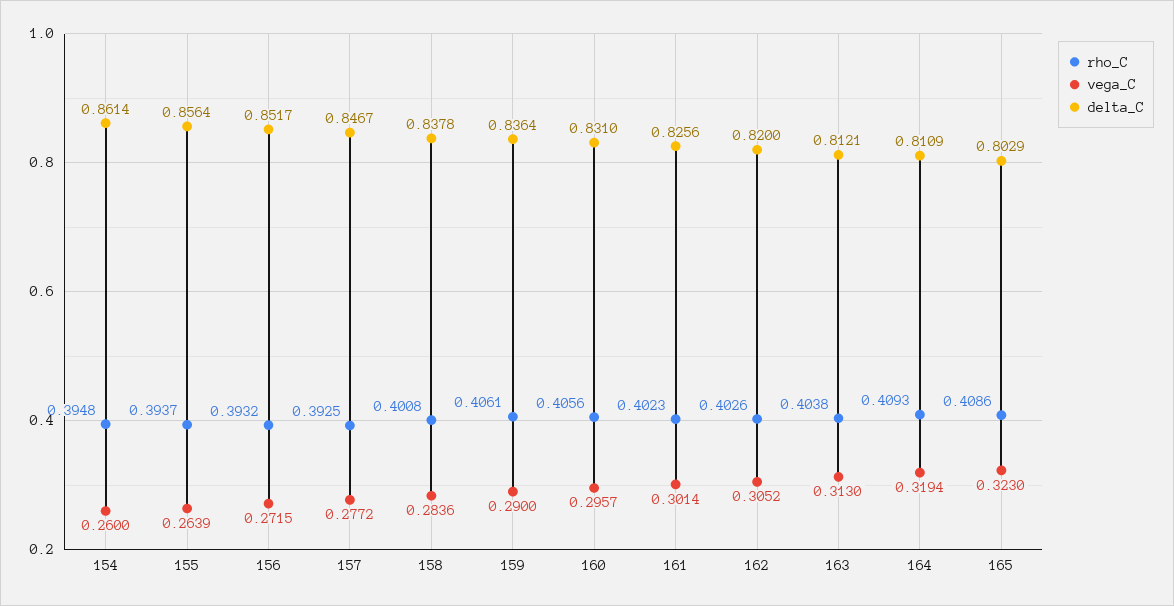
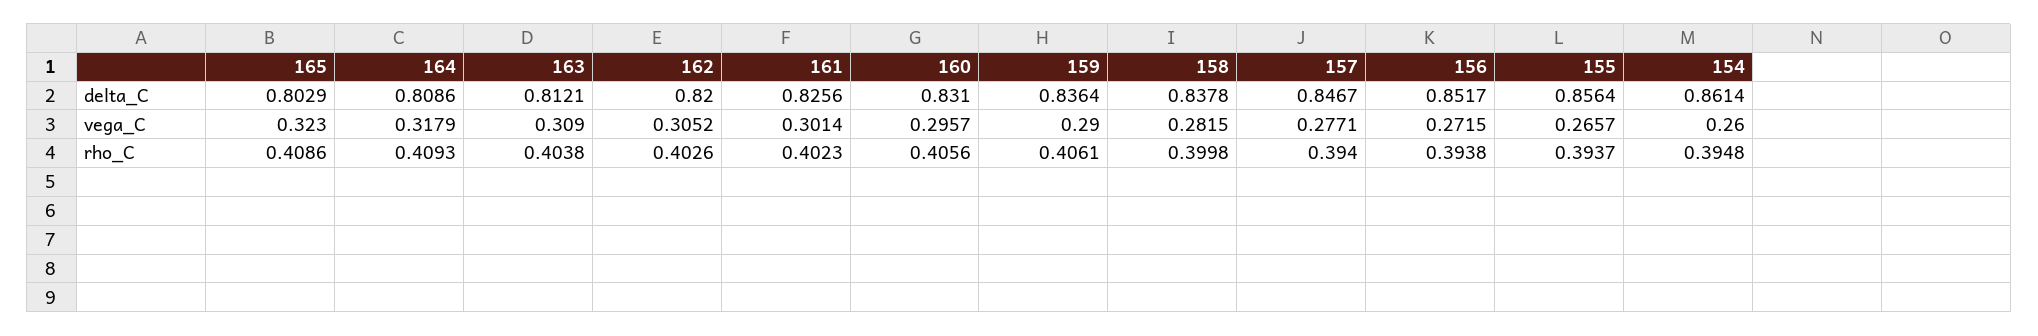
  {
    "rho_C": {
      "154": 0.3948,
      "155": 0.3937,
-     "156": 0.3932,
+     "156": 0.3938,
-     "157": 0.3925,
+     "157": 0.394,
-     "158": 0.4008,
+     "158": 0.3998,
      "159": 0.4061,
      "160": 0.4056,
      "161": 0.4023,
      "162": 0.4026,
      "163": 0.4038,
      "164": 0.4093,
      "165": 0.4086
    },
    "vega_C": {
      "154": 0.26,
-     "155": 0.2639,
+     "155": 0.2657,
      "156": 0.2715,
-     "157": 0.2772,
+     "157": 0.2771,
-     "158": 0.2836,
+     "158": 0.2815,
      "159": 0.29,
      "160": 0.2957,
      "161": 0.3014,
      "162": 0.3052,
-     "163": 0.313,
+     "163": 0.309,
-     "164": 0.3194,
+     "164": 0.3179,
      "165": 0.323
    },
    "delta_C": {
      "154": 0.8614,
      "155": 0.8564,
      "156": 0.8517,
      "157": 0.8467,
      "158": 0.8378,
      "159": 0.8364,
      "160": 0.831,
      "161": 0.8256,
      "162": 0.82,
      "163": 0.8121,
-     "164": 0.8109,
+     "164": 0.8086,
      "165": 0.8029
    }
  }

